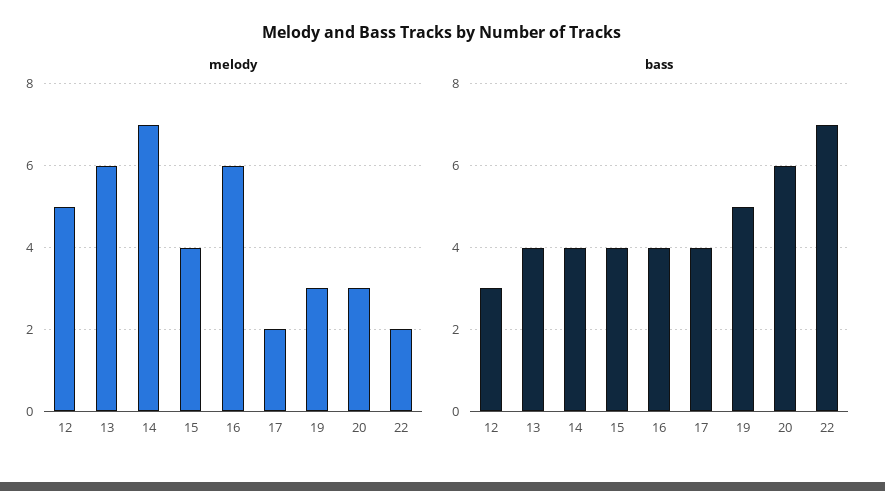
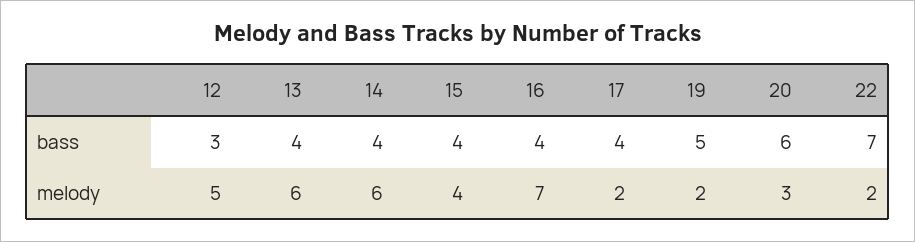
  {
    "melody": {
      "12": 5,
      "13": 6,
-     "14": 7,
+     "14": 6,
      "15": 4,
-     "16": 6,
+     "16": 7,
      "17": 2,
-     "19": 3,
+     "19": 2,
      "20": 3,
      "22": 2
    },
    "bass": {
      "12": 3,
      "13": 4,
      "14": 4,
      "15": 4,
      "16": 4,
      "17": 4,
      "19": 5,
      "20": 6,
      "22": 7
    }
  }

